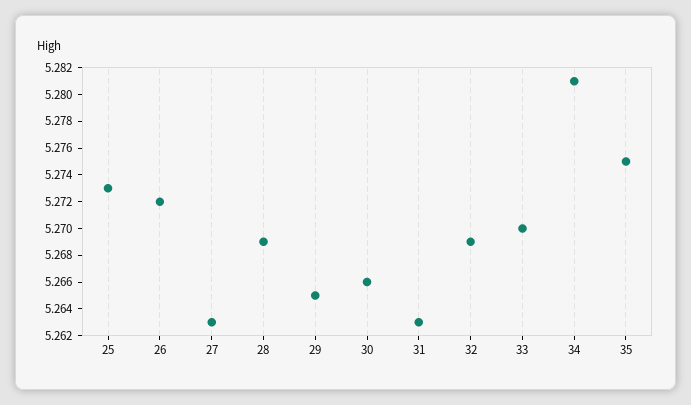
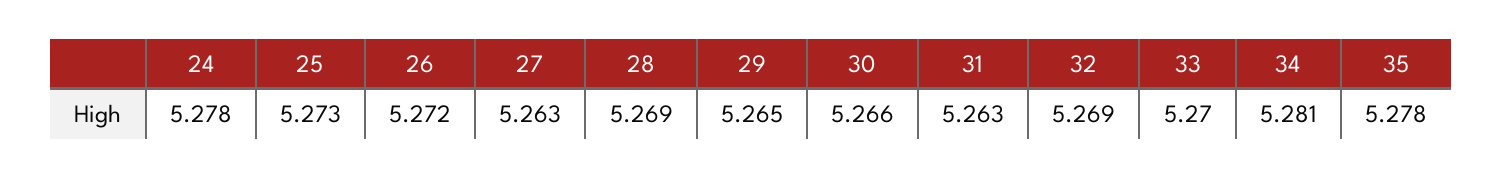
  {
    "25": 5.273,
    "26": 5.272,
    "27": 5.263,
    "28": 5.269,
    "29": 5.265,
    "30": 5.266,
    "31": 5.263,
    "32": 5.269,
    "33": 5.27,
    "34": 5.281,
-   "35": 5.275
+   "35": 5.278,
+   "24": 5.278
  }

